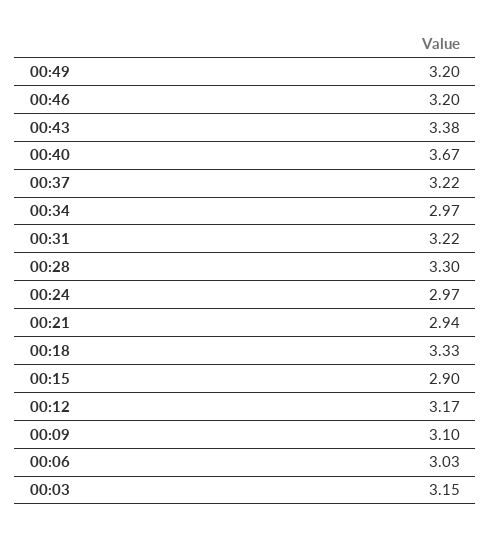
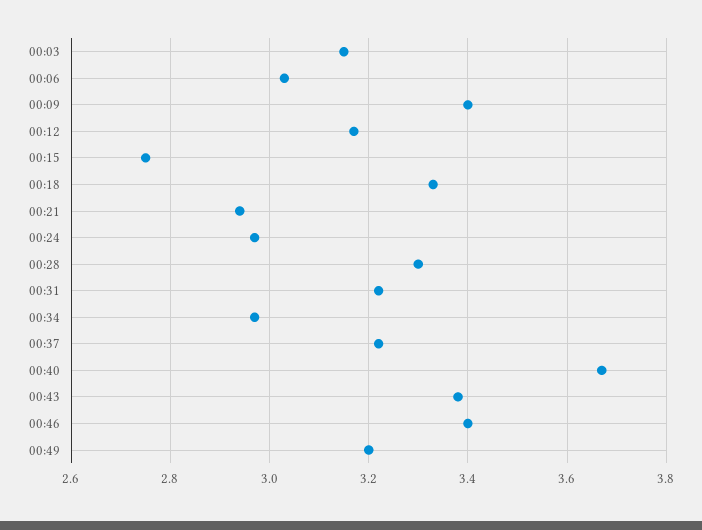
  {
    "00:49": 3.2,
-   "00:46": 3.2,
+   "00:46": 3.4,
    "00:43": 3.38,
    "00:40": 3.67,
    "00:37": 3.22,
    "00:34": 2.97,
    "00:31": 3.22,
    "00:28": 3.3,
    "00:24": 2.97,
    "00:21": 2.94,
    "00:18": 3.33,
-   "00:15": 2.9,
+   "00:15": 2.75,
    "00:12": 3.17,
-   "00:09": 3.1,
+   "00:09": 3.4,
    "00:06": 3.03,
    "00:03": 3.15
  }

